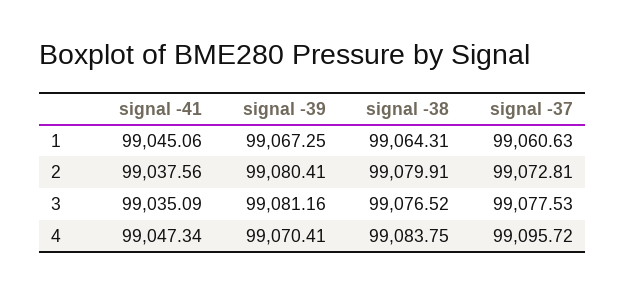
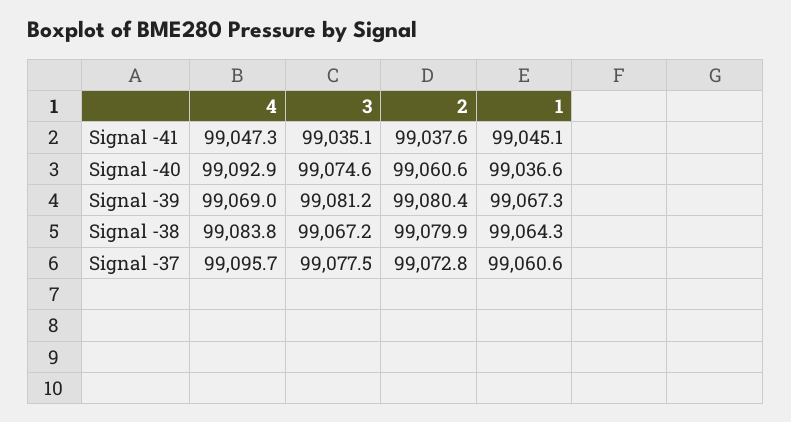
  {
    "signal -41": {
      "1": 99045.06,
      "2": 99037.56,
      "3": 99035.09,
      "4": 99047.34
    },
    "signal -39": {
      "1": 99067.25,
      "2": 99080.41,
      "3": 99081.16,
-     "4": 99070.41
+     "4": 99069
    },
    "signal -38": {
      "1": 99064.31,
      "2": 99079.91,
-     "3": 99076.52,
+     "3": 99067.2,
      "4": 99083.75
    },
    "signal -37": {
      "1": 99060.63,
      "2": 99072.81,
      "3": 99077.53,
      "4": 99095.72
-   }
+   },
+   "Signal -40": {
+     "4": 99092.9,
+     "3": 99074.6,
+     "2": 99060.6,
+     "1": 99036.6
+   }
  }

